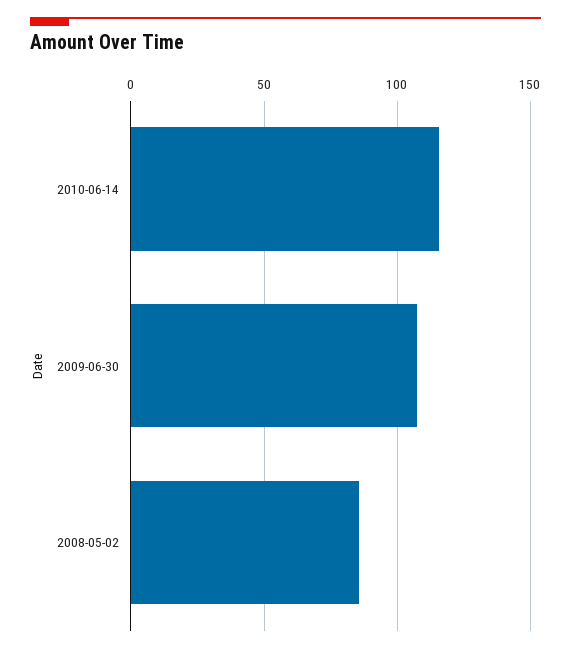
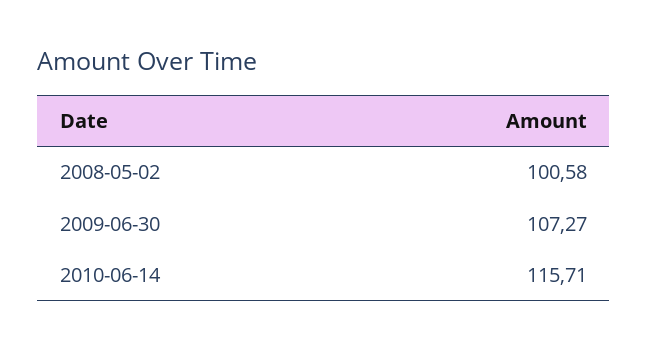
  {
    "2010-06-14": 115.71,
    "2009-06-30": 107.27,
-   "2008-05-02": 85
+   "2008-05-02": 100.58
  }

